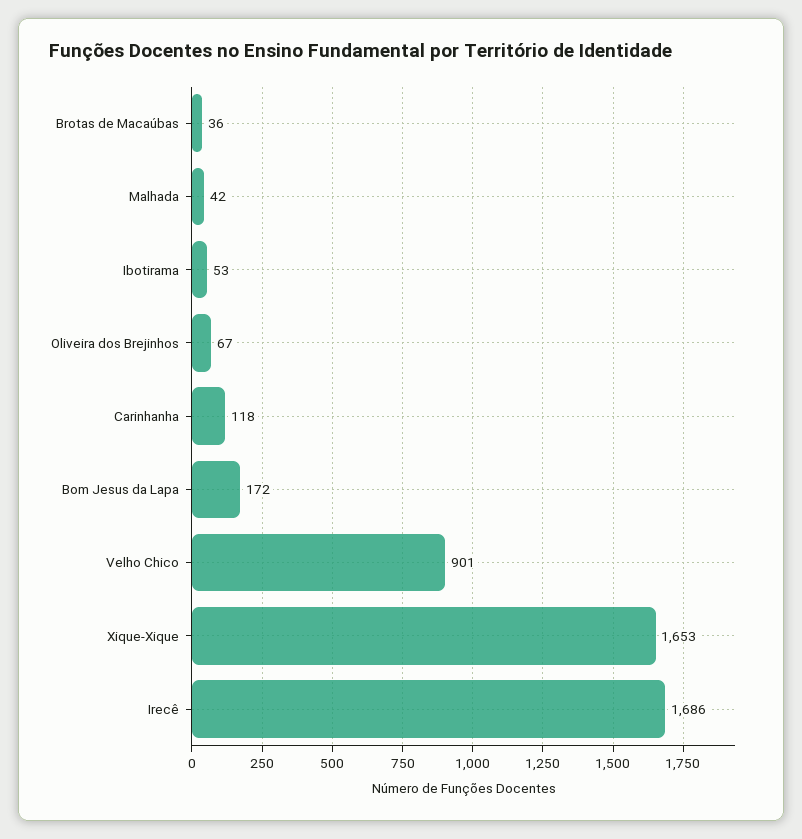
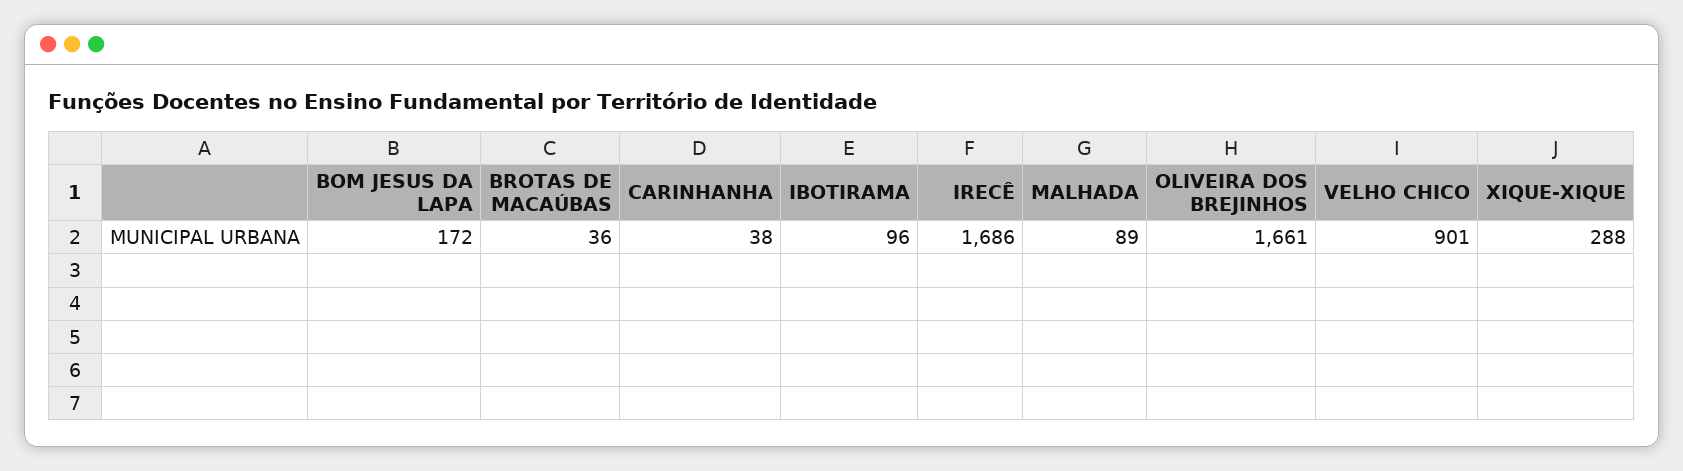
  {
    "Brotas de Macaúbas": 36,
-   "Malhada": 42,
+   "Malhada": 89,
-   "Ibotirama": 53,
+   "Ibotirama": 96,
-   "Oliveira dos Brejinhos": 67,
+   "Oliveira dos Brejinhos": 1661,
-   "Carinhanha": 118,
+   "Carinhanha": 38,
    "Bom Jesus da Lapa": 172,
    "Velho Chico": 901,
-   "Xique-Xique": 1653,
+   "Xique-Xique": 288,
    "Irecê": 1686
  }

